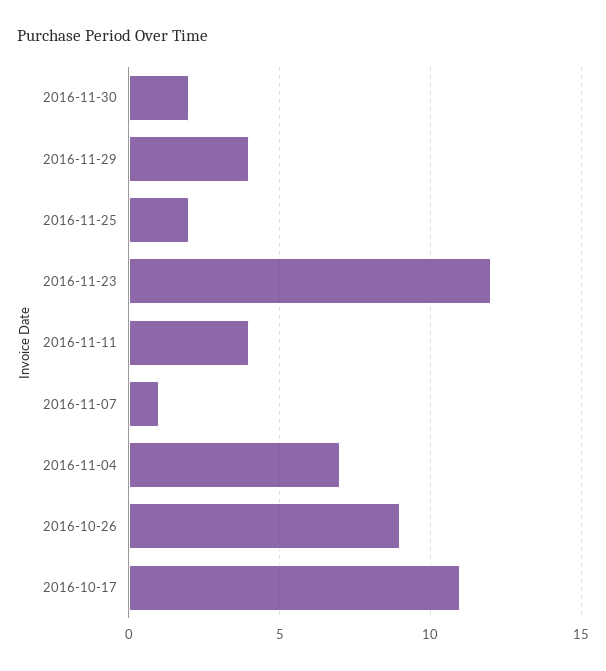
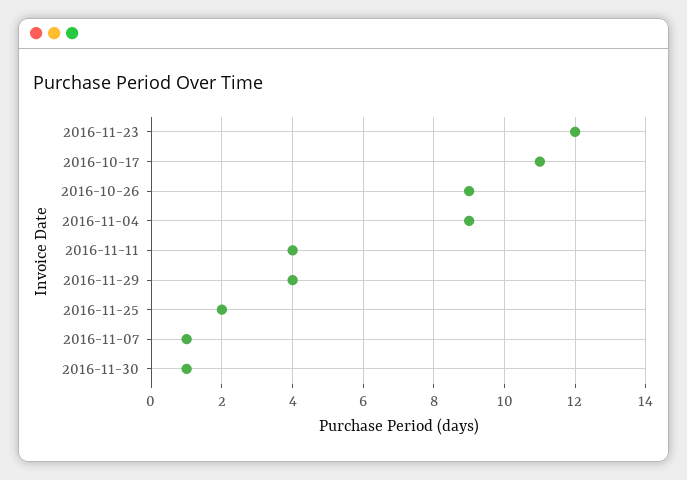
  {
-   "2016-11-30": 2,
+   "2016-11-30": 1,
    "2016-11-29": 4,
    "2016-11-25": 2,
    "2016-11-23": 12,
    "2016-11-11": 4,
    "2016-11-07": 1,
-   "2016-11-04": 7,
+   "2016-11-04": 9,
    "2016-10-26": 9,
    "2016-10-17": 11
  }

